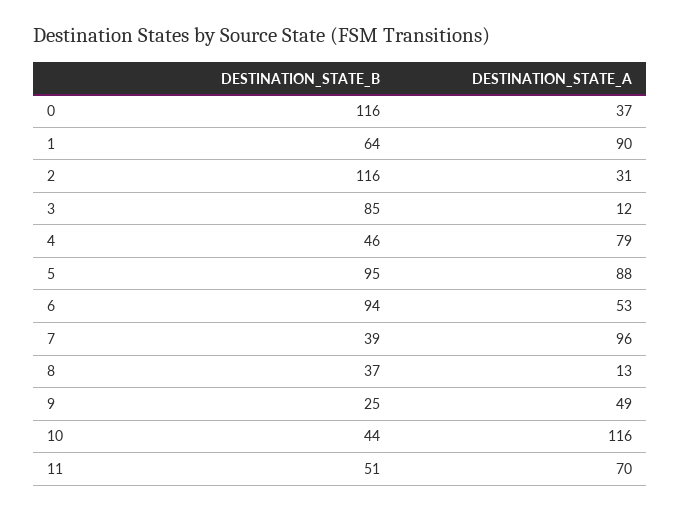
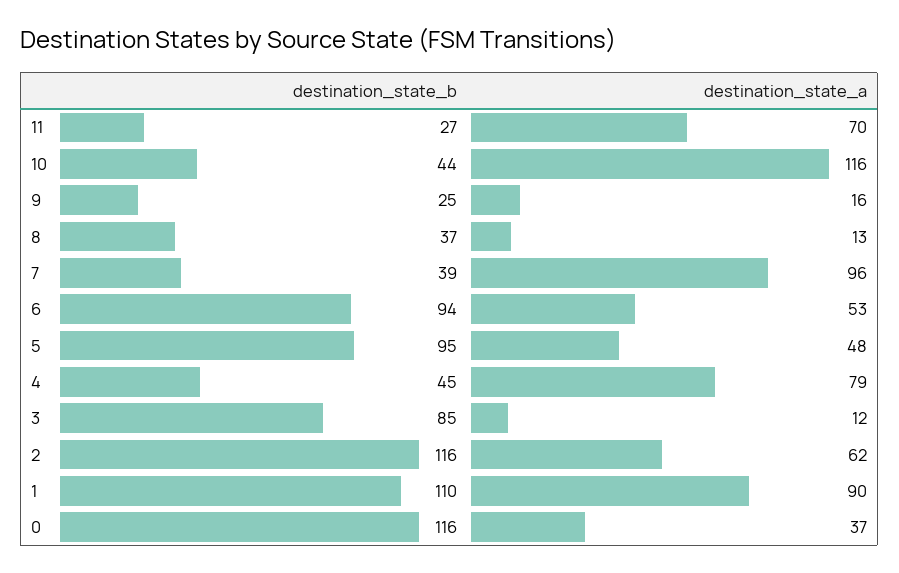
  {
    "DESTINATION_STATE_B": {
      "0": 116,
-     "1": 64,
+     "1": 110,
      "2": 116,
      "3": 85,
-     "4": 46,
+     "4": 45,
      "5": 95,
      "6": 94,
      "7": 39,
      "8": 37,
      "9": 25,
      "10": 44,
-     "11": 51
+     "11": 27
    },
    "DESTINATION_STATE_A": {
      "0": 37,
      "1": 90,
-     "2": 31,
+     "2": 62,
      "3": 12,
      "4": 79,
-     "5": 88,
+     "5": 48,
      "6": 53,
      "7": 96,
      "8": 13,
-     "9": 49,
+     "9": 16,
      "10": 116,
      "11": 70
    }
  }

